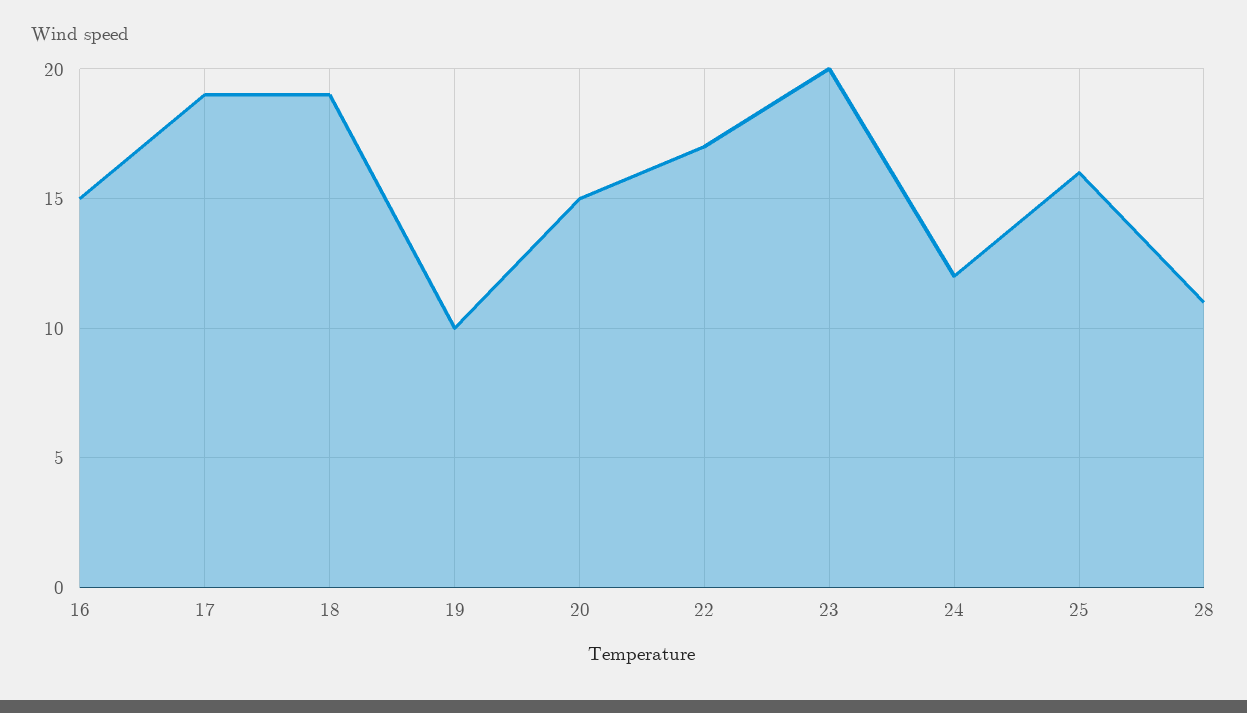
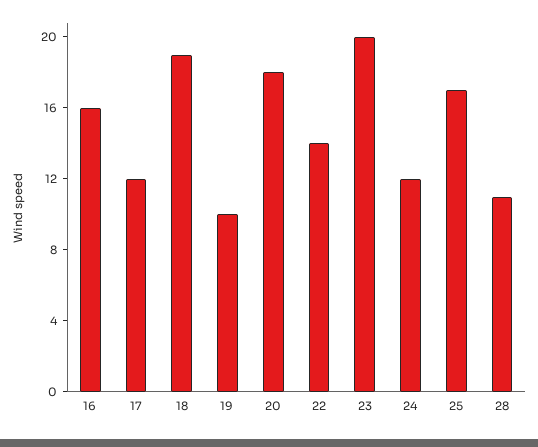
  {
-   "16": 15,
+   "16": 16,
-   "17": 19,
+   "17": 12,
    "18": 19,
    "19": 10,
-   "20": 15,
+   "20": 18,
-   "22": 17,
+   "22": 14,
    "23": 20,
    "24": 12,
-   "25": 16,
+   "25": 17,
    "28": 11
  }

